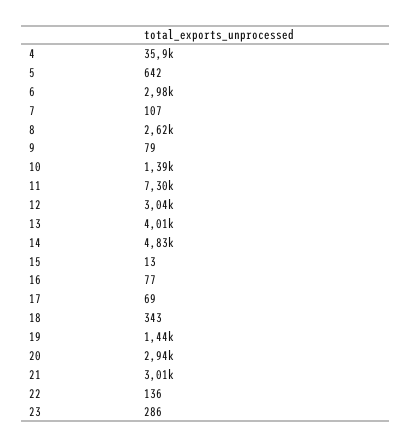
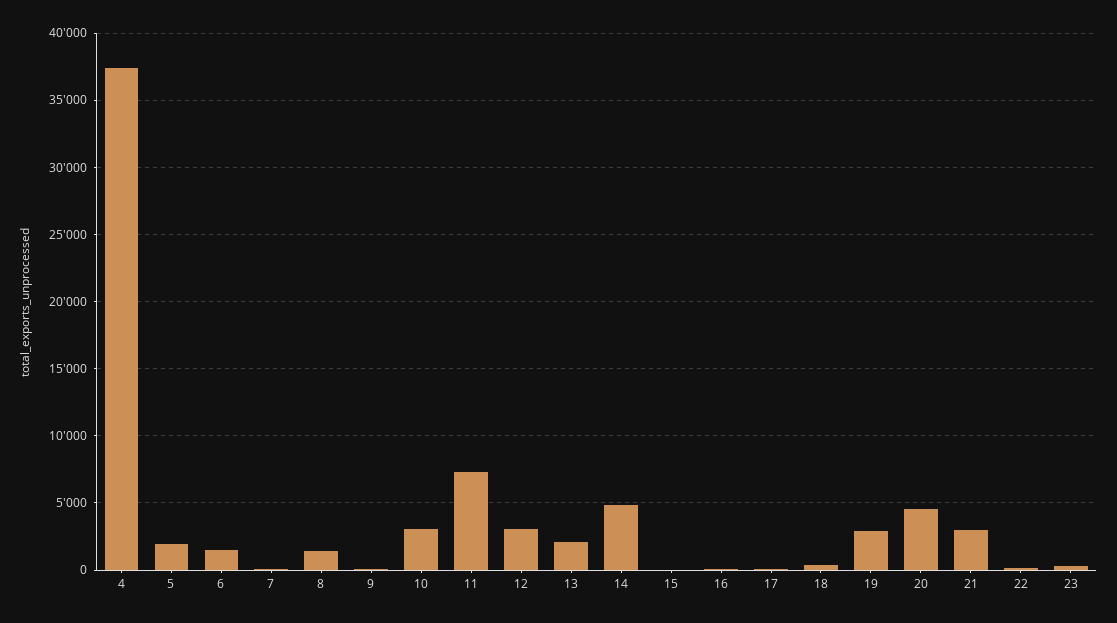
  {
-   "4": 35900,
+   "4": 37500,
-   "5": 642,
+   "5": 2000,
-   "6": 2980,
+   "6": 1500,
    "7": 107,
-   "8": 2620,
+   "8": 1500,
    "9": 79,
-   "10": 1390,
+   "10": 3000,
    "11": 7300,
    "12": 3040,
-   "13": 4010,
+   "13": 2000,
    "14": 4830,
    "15": 13,
    "16": 77,
    "17": 69,
    "18": 343,
-   "19": 1440,
+   "19": 3000,
-   "20": 2940,
+   "20": 4500,
    "21": 3010,
    "22": 136,
    "23": 286
  }

